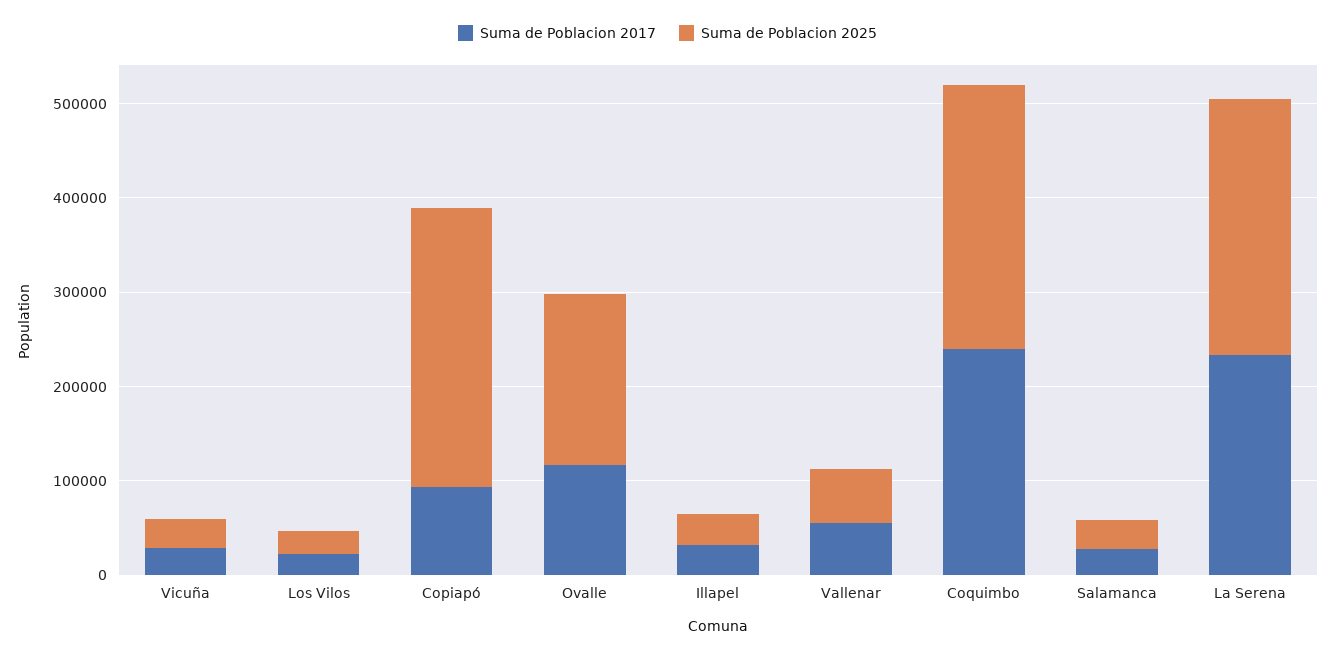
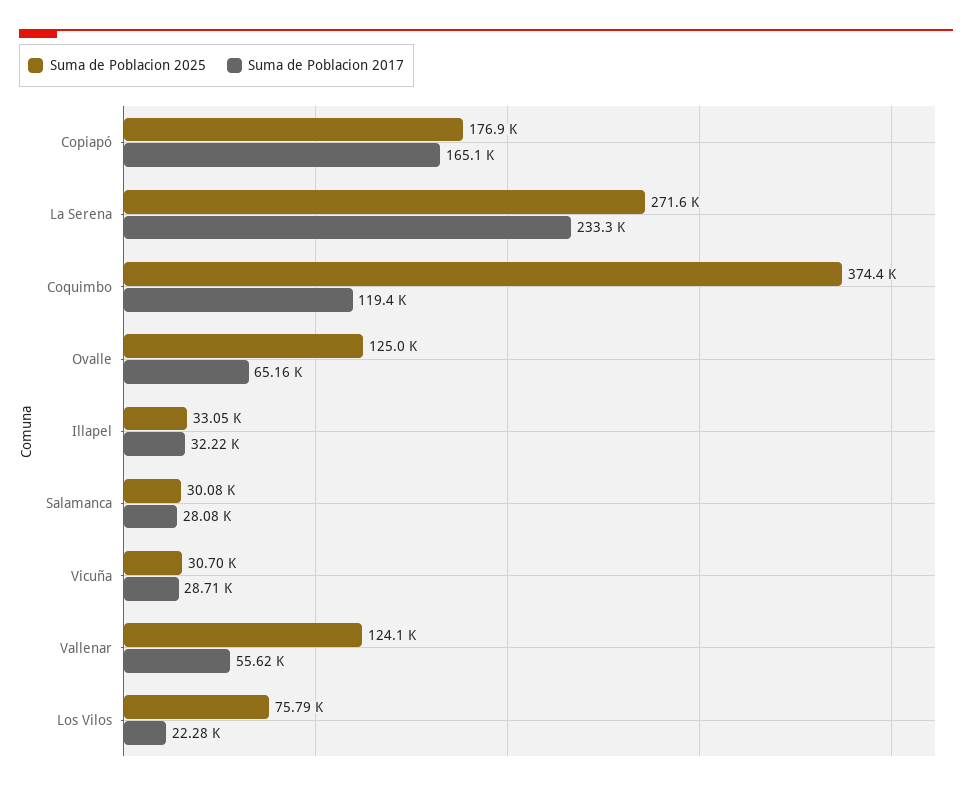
  {
    "Suma de Poblacion 2017": {
      "Vicuña": 28710,
      "Los Vilos": 22280,
-     "Copiapó": 100000,
+     "Copiapó": 165100,
-     "Ovalle": 120000,
+     "Ovalle": 65160,
      "Illapel": 32220,
      "Vallenar": 55620,
-     "Coquimbo": 240000,
+     "Coquimbo": 119400,
      "Salamanca": 28080,
      "La Serena": 233300
    },
    "Suma de Poblacion 2025": {
      "Vicuña": 30700,
-     "Los Vilos": 20000,
+     "Los Vilos": 75790,
-     "Copiapó": 300000,
+     "Copiapó": 176900,
-     "Ovalle": 180000,
+     "Ovalle": 125000,
      "Illapel": 33050,
-     "Vallenar": 60000,
+     "Vallenar": 124100,
-     "Coquimbo": 280000,
+     "Coquimbo": 374400,
      "Salamanca": 30080,
      "La Serena": 271600
    }
  }

